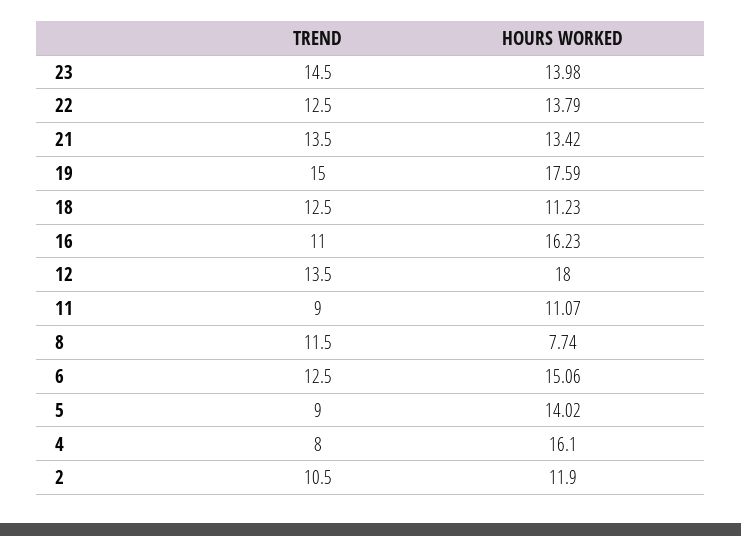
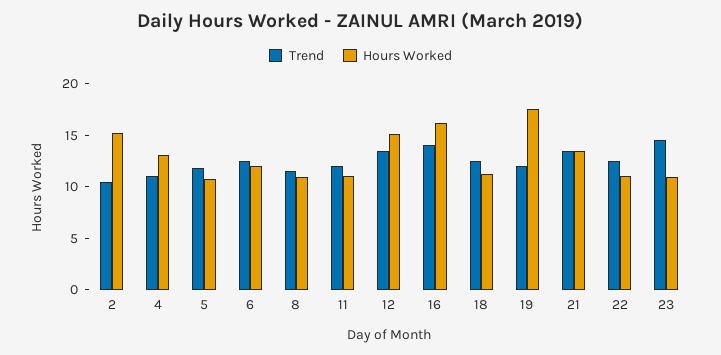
  {
    "TREND": {
      "23": 14.5,
      "22": 12.5,
      "21": 13.5,
-     "19": 15,
+     "19": 12,
      "18": 12.5,
-     "16": 11,
+     "16": 14,
      "12": 13.5,
-     "11": 9,
+     "11": 12,
      "8": 11.5,
      "6": 12.5,
-     "5": 9,
+     "5": 12,
-     "4": 8,
+     "4": 11,
      "2": 10.5
    },
    "HOURS WORKED": {
-     "23": 13.98,
+     "23": 11,
-     "22": 13.79,
+     "22": 11,
      "21": 13.42,
      "19": 17.59,
      "18": 11.23,
      "16": 16.23,
-     "12": 18,
+     "12": 15,
      "11": 11.07,
-     "8": 7.74,
+     "8": 11,
-     "6": 15.06,
+     "6": 12,
-     "5": 14.02,
+     "5": 11,
-     "4": 16.1,
+     "4": 13,
-     "2": 11.9
+     "2": 15
    }
  }

